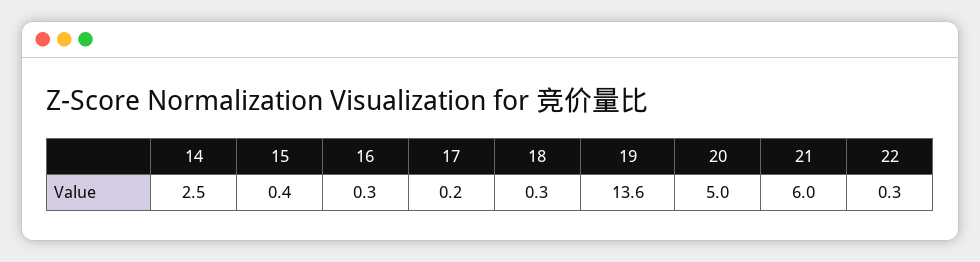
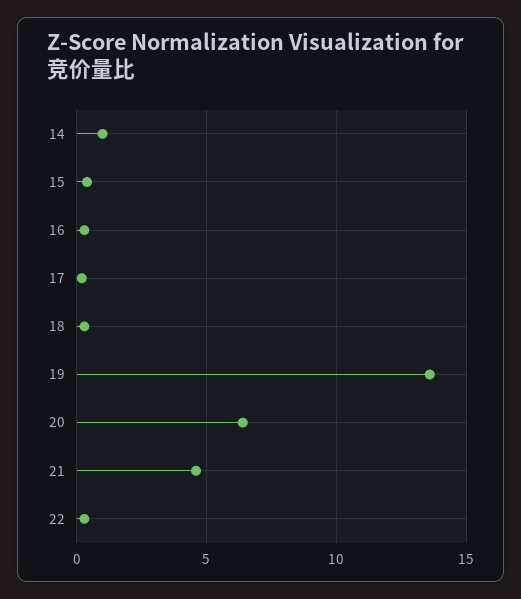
  {
-   "14": 2.5,
+   "14": 1,
    "15": 0.4,
    "16": 0.3,
    "17": 0.2,
    "18": 0.3,
    "19": 13.6,
-   "20": 5,
+   "20": 6.5,
-   "21": 6,
+   "21": 4.5,
    "22": 0.3
  }

